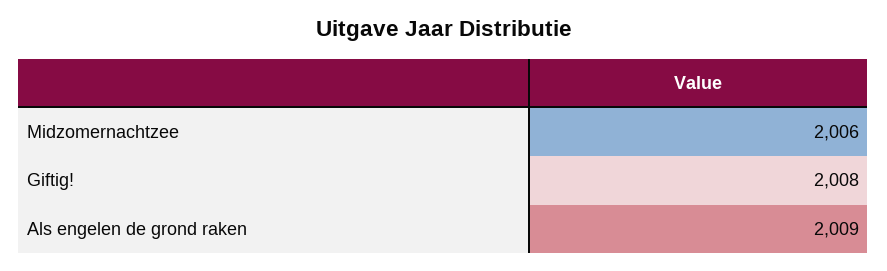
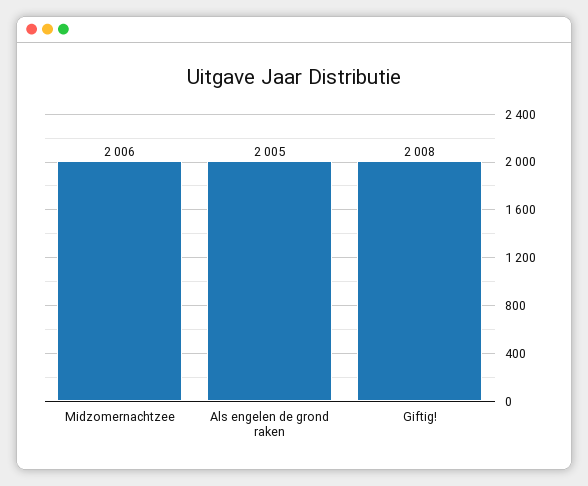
  {
    "Midzomernachtzee": 2006,
    "Giftig!": 2008,
-   "Als engelen de grond raken": 2009
+   "Als engelen de grond raken": 2005
  }

